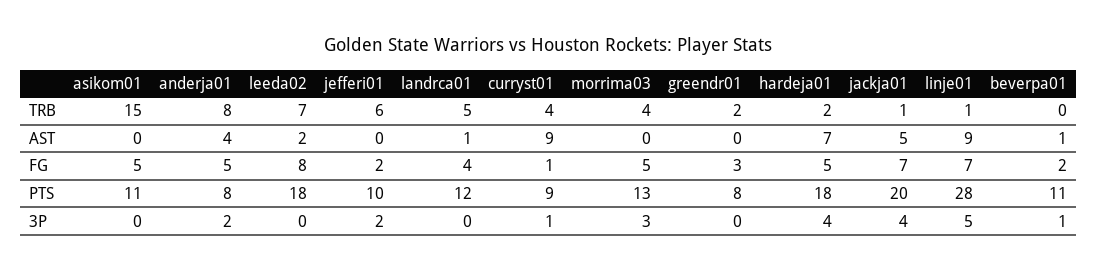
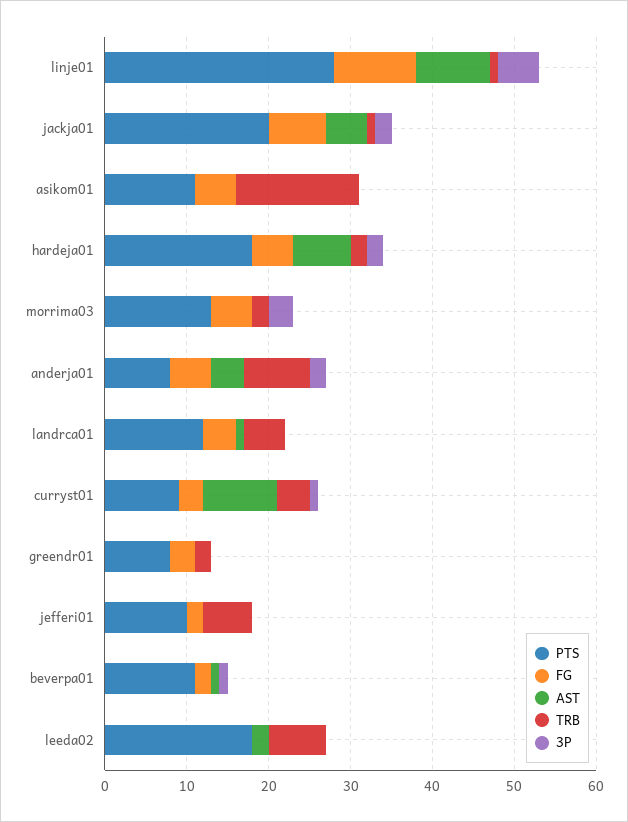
  {
    "TRB": {
      "asikom01": 15,
      "anderja01": 8,
      "leeda02": 7,
      "jefferi01": 6,
      "landrca01": 5,
      "curryst01": 4,
-     "morrima03": 4,
+     "morrima03": 2,
      "greendr01": 2,
      "hardeja01": 2,
      "jackja01": 1,
      "linje01": 1,
      "beverpa01": 0
    },
    "AST": {
      "asikom01": 0,
      "anderja01": 4,
      "leeda02": 2,
      "jefferi01": 0,
      "landrca01": 1,
      "curryst01": 9,
      "morrima03": 0,
      "greendr01": 0,
      "hardeja01": 7,
      "jackja01": 5,
      "linje01": 9,
      "beverpa01": 1
    },
    "FG": {
      "asikom01": 5,
      "anderja01": 5,
-     "leeda02": 8,
+     "leeda02": 0,
      "jefferi01": 2,
      "landrca01": 4,
-     "curryst01": 1,
+     "curryst01": 3,
      "morrima03": 5,
      "greendr01": 3,
      "hardeja01": 5,
      "jackja01": 7,
-     "linje01": 7,
+     "linje01": 10,
      "beverpa01": 2
    },
    "PTS": {
      "asikom01": 11,
      "anderja01": 8,
      "leeda02": 18,
      "jefferi01": 10,
      "landrca01": 12,
      "curryst01": 9,
      "morrima03": 13,
      "greendr01": 8,
      "hardeja01": 18,
      "jackja01": 20,
      "linje01": 28,
      "beverpa01": 11
    },
    "3P": {
      "asikom01": 0,
      "anderja01": 2,
      "leeda02": 0,
-     "jefferi01": 2,
+     "jefferi01": 0,
      "landrca01": 0,
      "curryst01": 1,
      "morrima03": 3,
      "greendr01": 0,
-     "hardeja01": 4,
+     "hardeja01": 2,
-     "jackja01": 4,
+     "jackja01": 2,
      "linje01": 5,
      "beverpa01": 1
    }
  }

